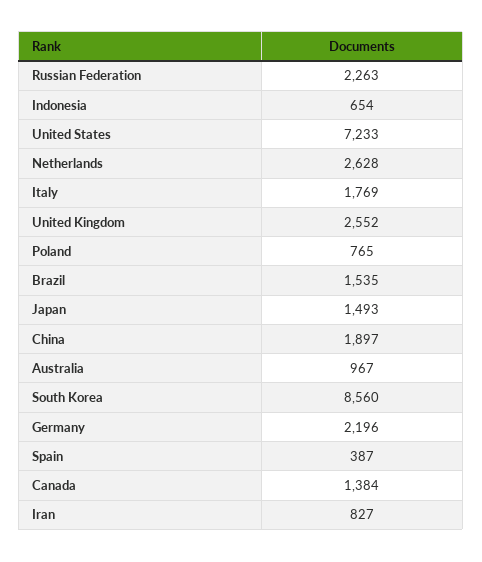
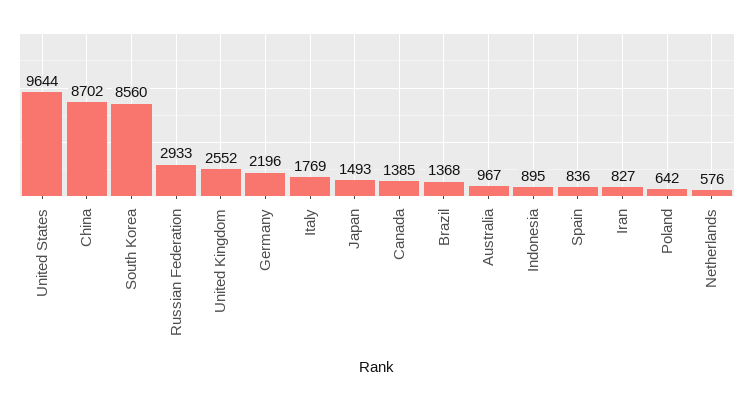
  {
-   "Russian Federation": 2263,
+   "Russian Federation": 2933,
-   "Indonesia": 654,
+   "Indonesia": 895,
-   "United States": 7233,
+   "United States": 9644,
-   "Netherlands": 2628,
+   "Netherlands": 576,
    "Italy": 1769,
    "United Kingdom": 2552,
-   "Poland": 765,
+   "Poland": 642,
-   "Brazil": 1535,
+   "Brazil": 1368,
    "Japan": 1493,
-   "China": 1897,
+   "China": 8702,
    "Australia": 967,
    "South Korea": 8560,
    "Germany": 2196,
-   "Spain": 387,
+   "Spain": 836,
-   "Canada": 1384,
+   "Canada": 1385,
    "Iran": 827
  }

